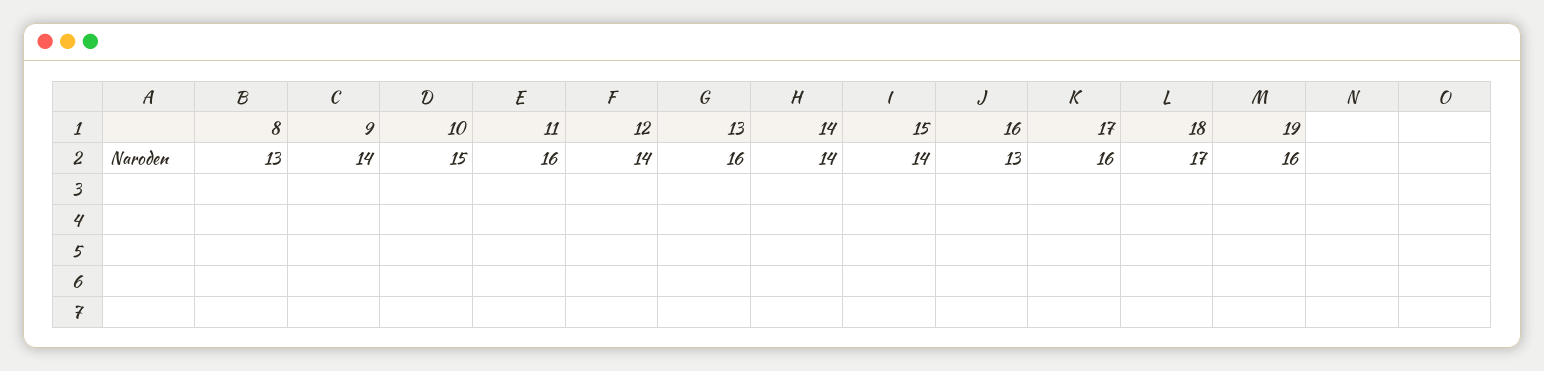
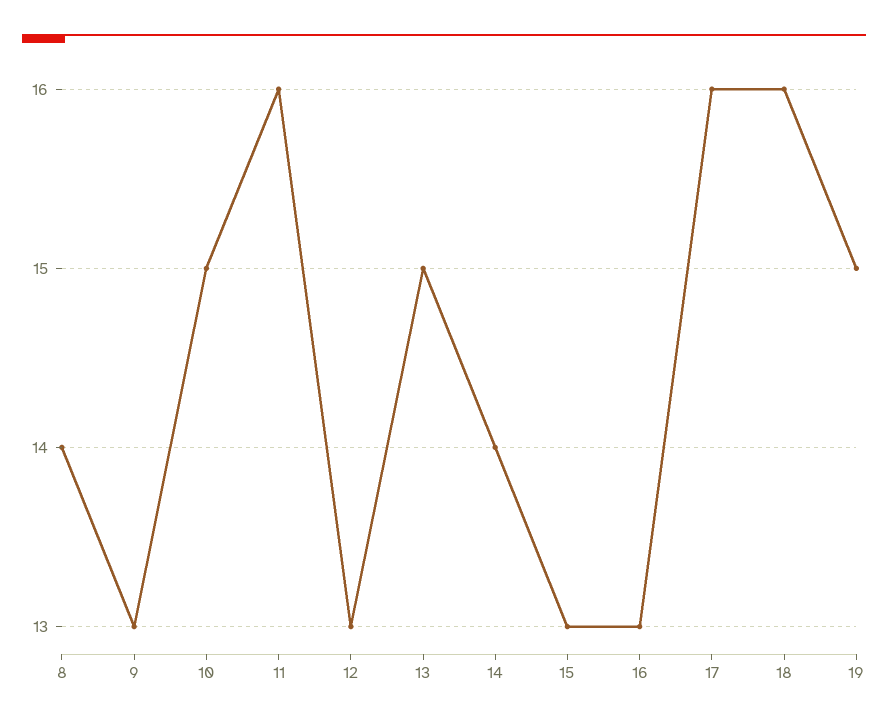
  {
-   "8": 13,
+   "8": 14,
-   "9": 14,
+   "9": 13,
    "10": 15,
    "11": 16,
-   "12": 14,
+   "12": 13,
-   "13": 16,
+   "13": 15,
    "14": 14,
-   "15": 14,
+   "15": 13,
    "16": 13,
    "17": 16,
-   "18": 17,
+   "18": 16,
-   "19": 16
+   "19": 15
  }

